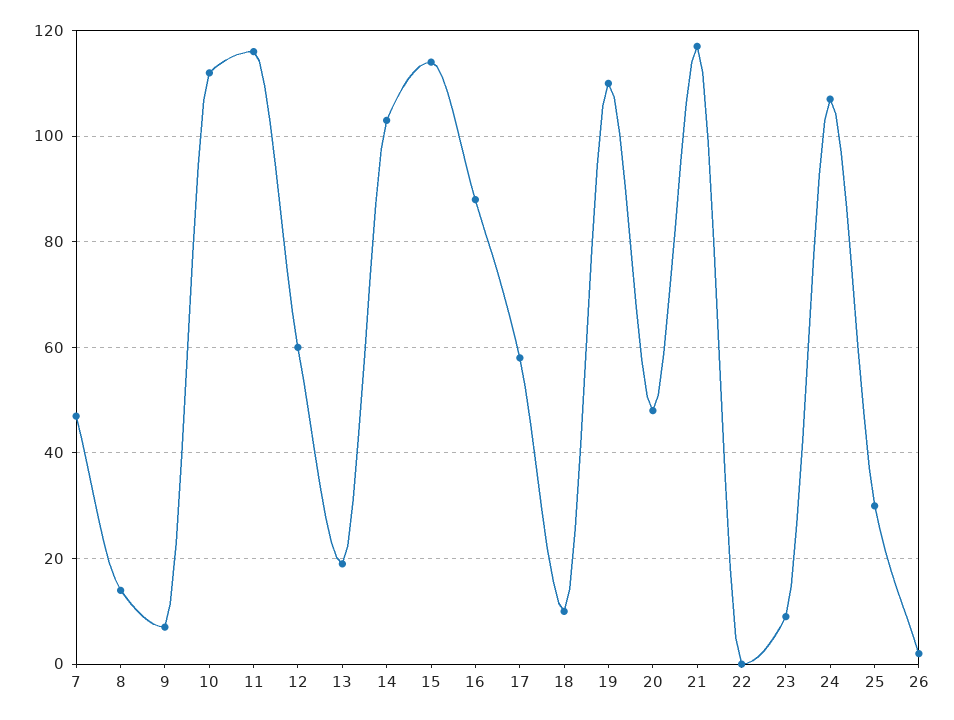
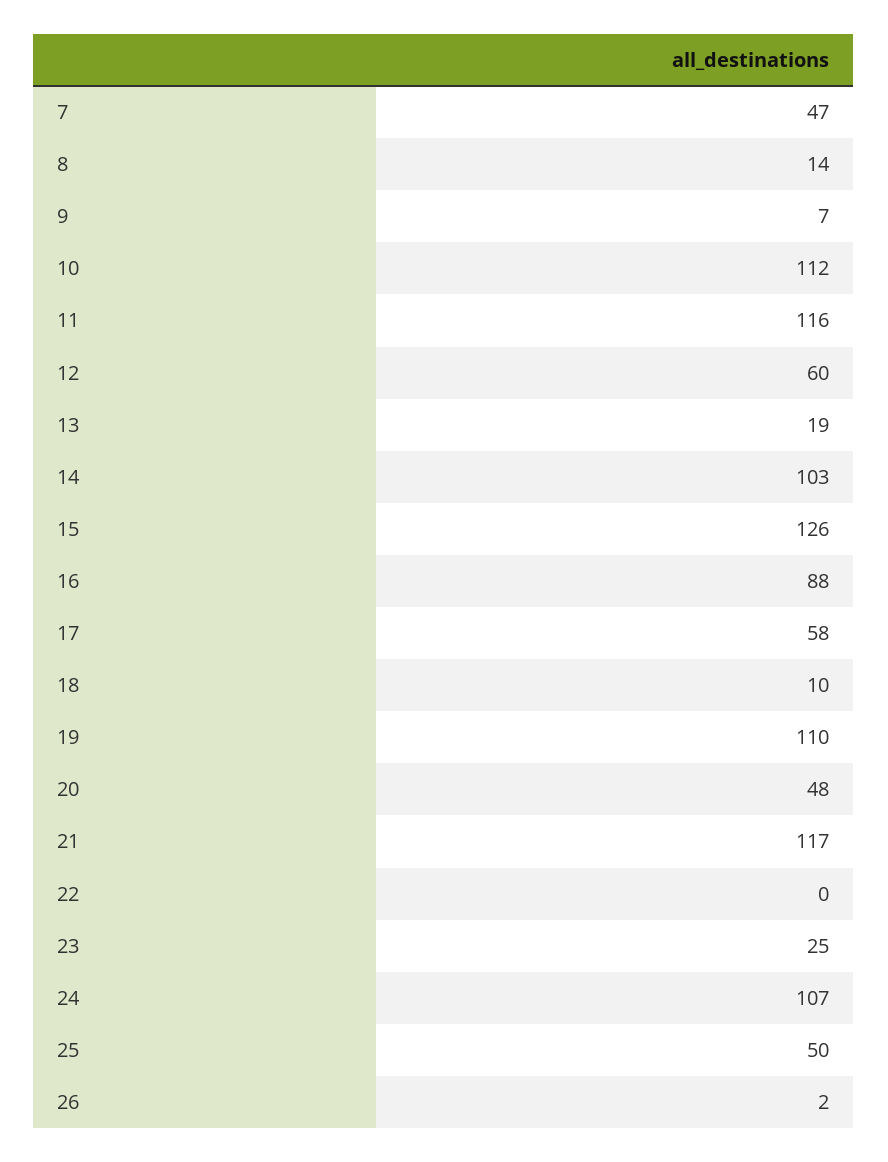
  {
    "7": 47,
    "8": 14,
    "9": 7,
    "10": 112,
    "11": 116,
    "12": 60,
    "13": 19,
    "14": 103,
-   "15": 115,
+   "15": 126,
    "16": 88,
    "17": 58,
    "18": 10,
    "19": 110,
    "20": 48,
    "21": 117,
    "22": 0,
-   "23": 10,
+   "23": 25,
    "24": 107,
-   "25": 30,
+   "25": 50,
    "26": 2
  }

